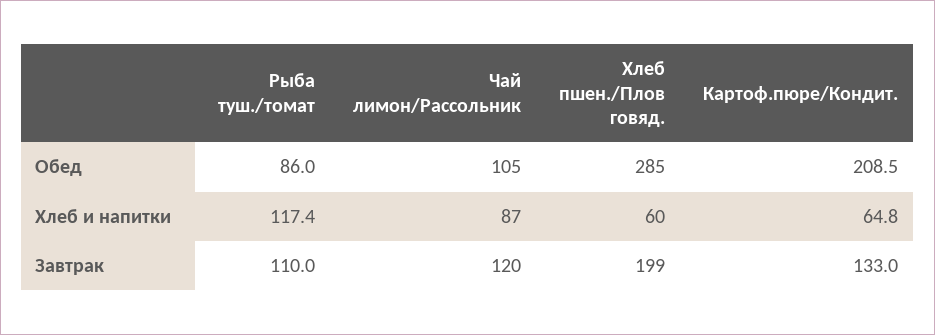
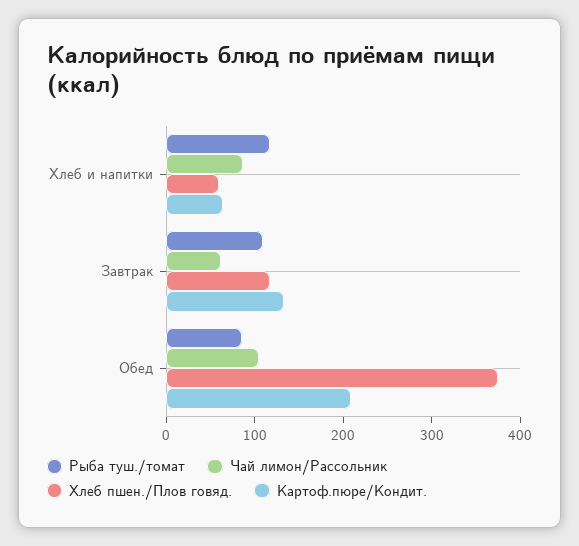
  {
    "Рыба туш./томат": {
      "Обед": 86,
      "Хлеб и напитки": 117.4,
      "Завтрак": 110
    },
    "Чай лимон/Рассольник": {
      "Обед": 105,
      "Хлеб и напитки": 87,
-     "Завтрак": 120
+     "Завтрак": 60
    },
    "Хлеб пшен./Плов говяд.": {
-     "Обед": 285,
+     "Обед": 380,
      "Хлеб и напитки": 60,
-     "Завтрак": 199
+     "Завтрак": 120
    },
    "Картоф.пюре/Кондит.": {
      "Обед": 208.5,
      "Хлеб и напитки": 64.8,
      "Завтрак": 133
    }
  }

